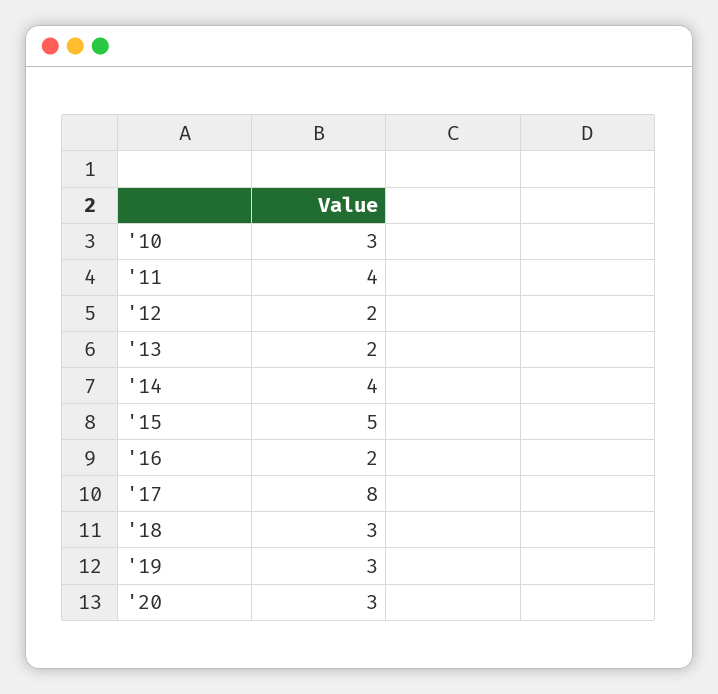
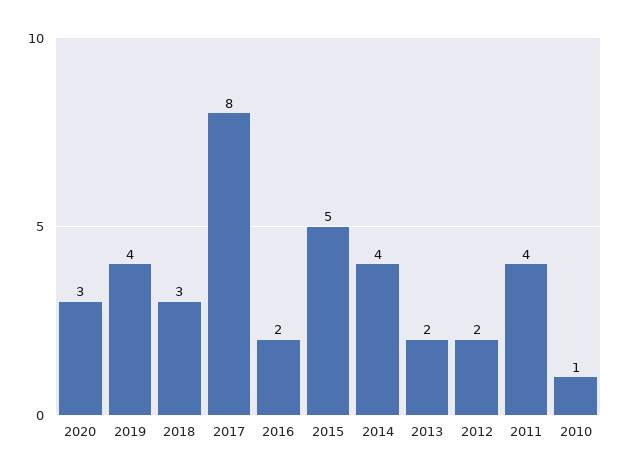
  {
-   "'10": 3,
+   "'10": 1,
    "'11": 4,
    "'12": 2,
    "'13": 2,
    "'14": 4,
    "'15": 5,
    "'16": 2,
    "'17": 8,
    "'18": 3,
-   "'19": 3,
+   "'19": 4,
    "'20": 3
  }

